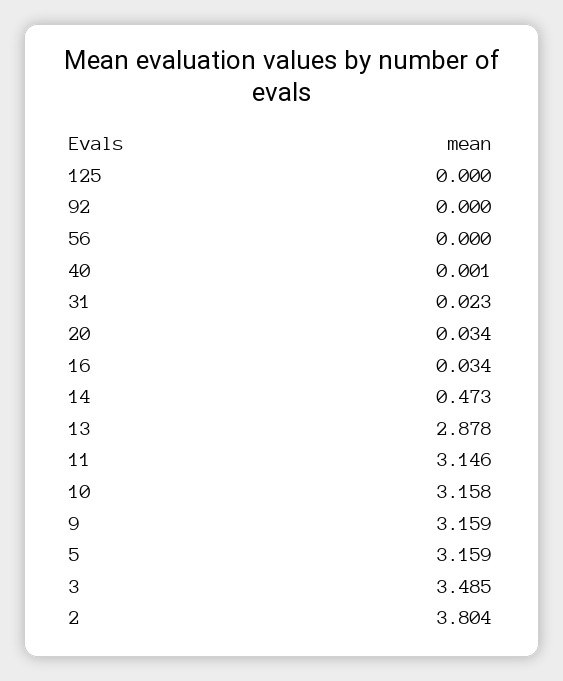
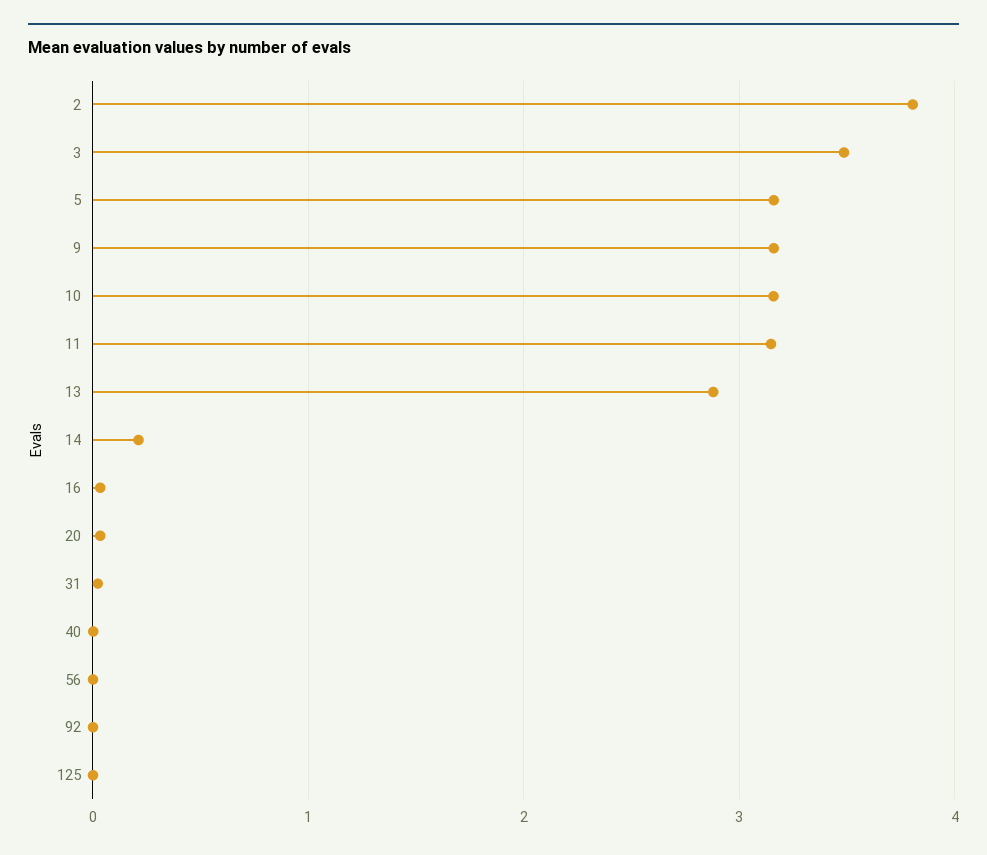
  {
    "125": 0,
    "92": 0,
    "56": 0,
    "40": 0.001,
    "31": 0.023,
    "20": 0.034,
    "16": 0.034,
-   "14": 0.473,
+   "14": 0.2,
    "13": 2.878,
    "11": 3.146,
    "10": 3.158,
    "9": 3.159,
    "5": 3.159,
    "3": 3.485,
    "2": 3.804
  }

